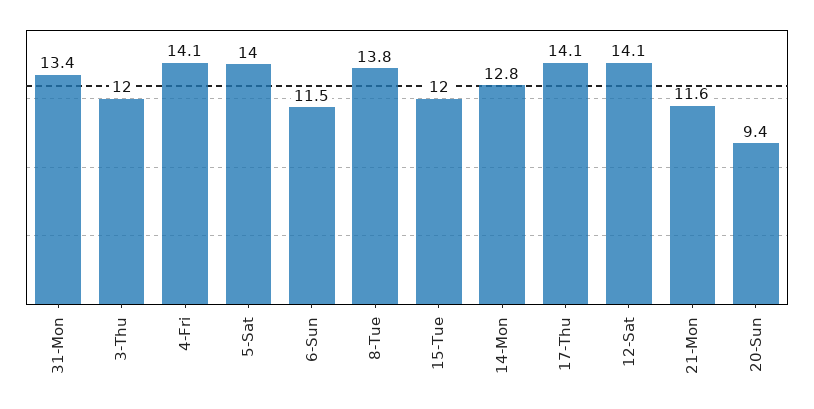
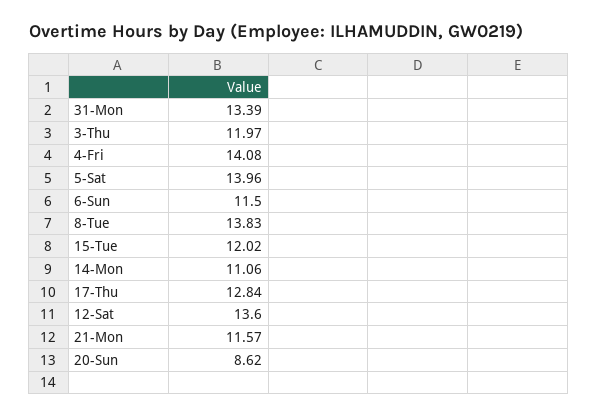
  {
    "31-Mon": 13.39,
    "3-Thu": 11.97,
    "4-Fri": 14.08,
    "5-Sat": 13.96,
    "6-Sun": 11.5,
    "8-Tue": 13.83,
    "15-Tue": 12.02,
-   "14-Mon": 12.8,
+   "14-Mon": 11.06,
-   "17-Thu": 14.1,
+   "17-Thu": 12.84,
-   "12-Sat": 14.1,
+   "12-Sat": 13.6,
    "21-Mon": 11.57,
-   "20-Sun": 9.4
+   "20-Sun": 8.62
  }

